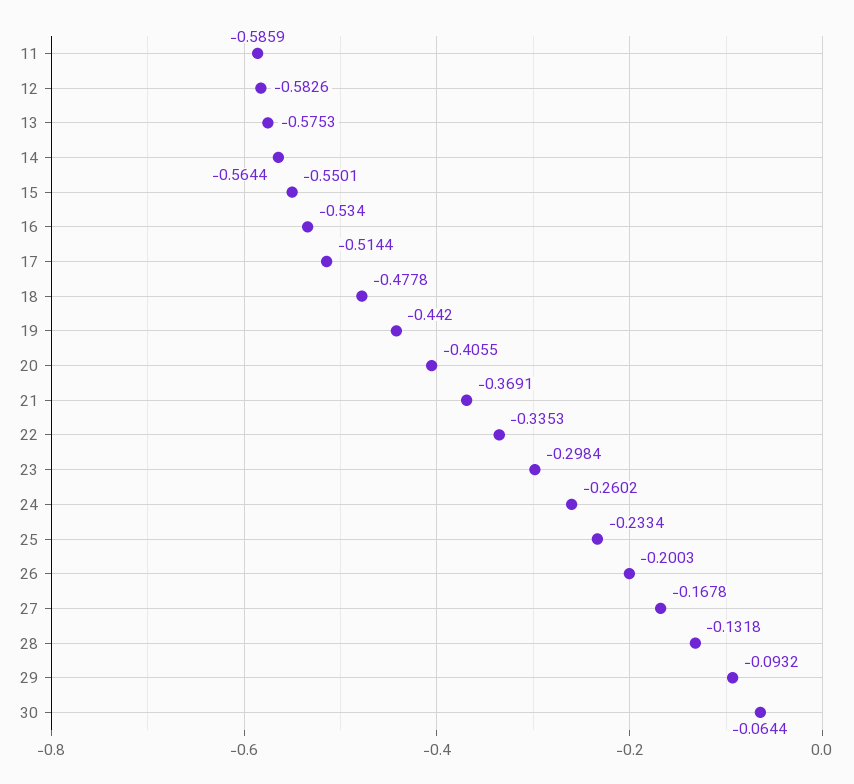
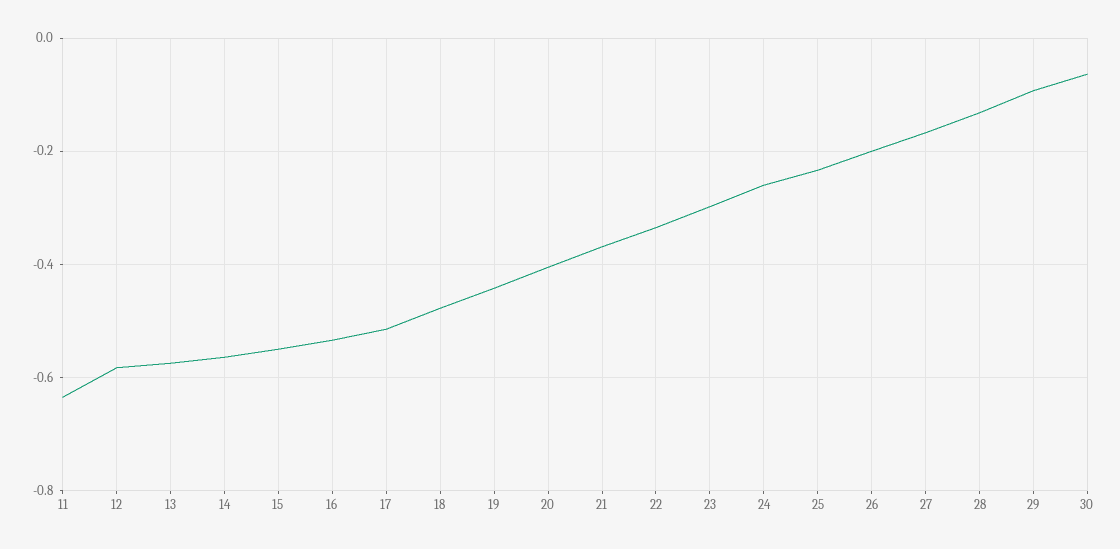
  {
-   "11": -0.5859,
+   "11": -0.64,
    "12": -0.5826,
    "13": -0.5753,
    "14": -0.5644,
    "15": -0.5501,
    "16": -0.534,
    "17": -0.5144,
    "18": -0.4778,
    "19": -0.442,
    "20": -0.4055,
    "21": -0.3691,
    "22": -0.3353,
    "23": -0.2984,
    "24": -0.2602,
    "25": -0.2334,
    "26": -0.2003,
    "27": -0.1678,
    "28": -0.1318,
    "29": -0.0932,
    "30": -0.0644
  }

